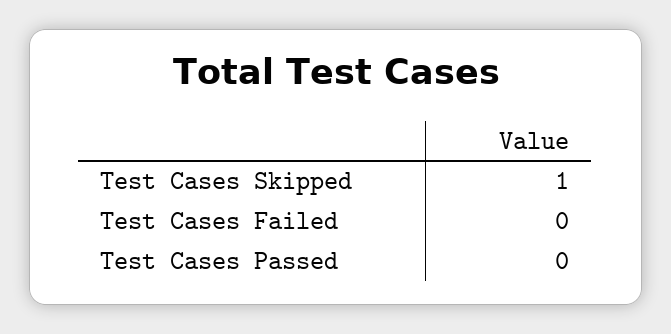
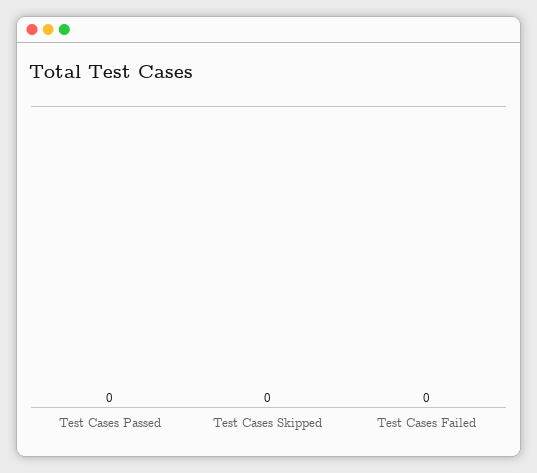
  {
-   "Test Cases Skipped": 1,
+   "Test Cases Skipped": 0,
    "Test Cases Failed": 0,
    "Test Cases Passed": 0
  }

